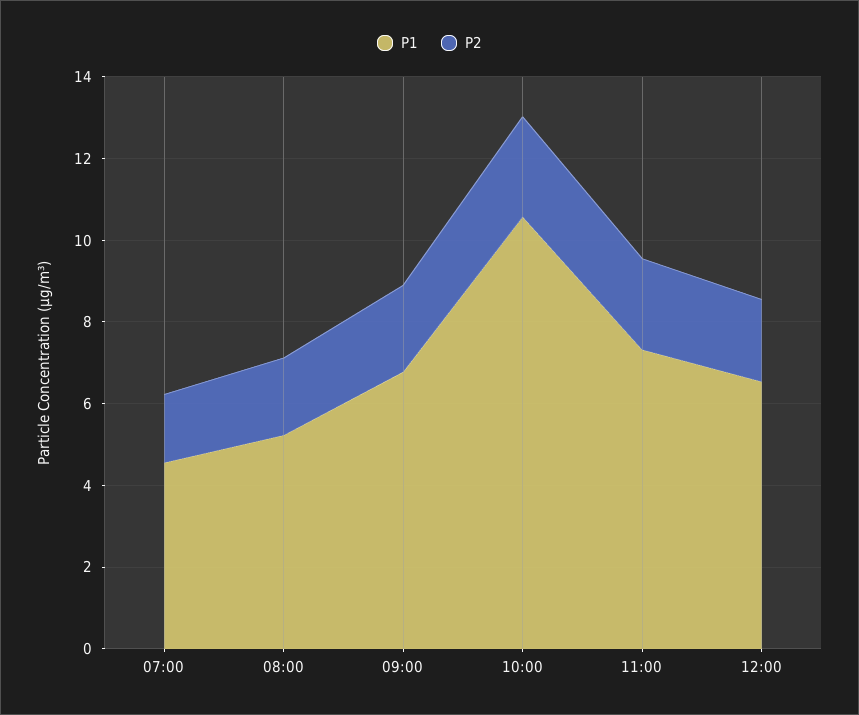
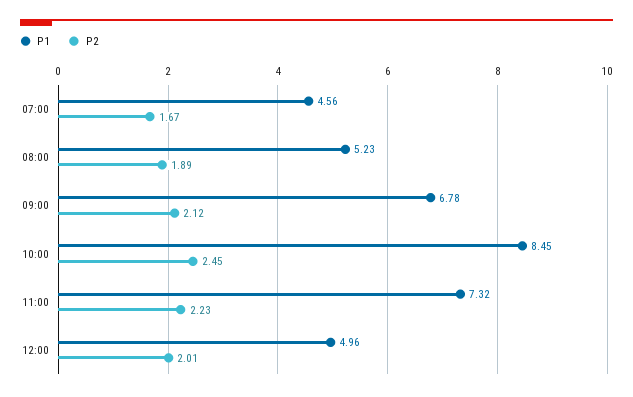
  {
    "P1": {
      "07:00": 4.56,
      "08:00": 5.23,
      "09:00": 6.78,
-     "10:00": 10.5,
+     "10:00": 8.45,
      "11:00": 7.32,
-     "12:00": 6.5
+     "12:00": 4.96
    },
    "P2": {
      "07:00": 1.67,
      "08:00": 1.89,
      "09:00": 2.12,
      "10:00": 2.45,
      "11:00": 2.23,
      "12:00": 2.01
    }
  }

